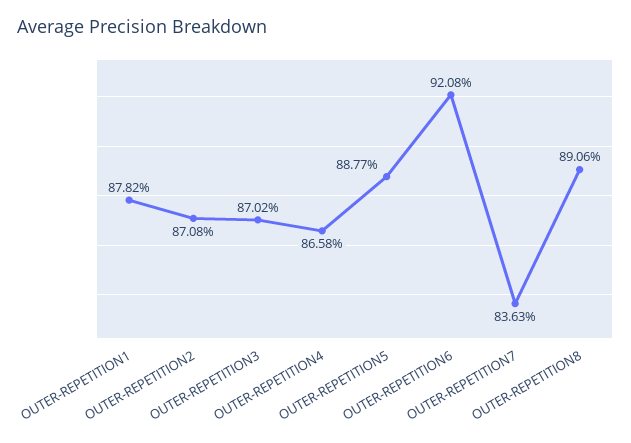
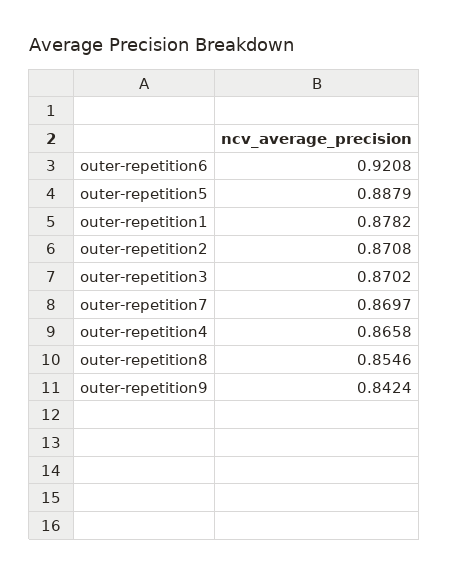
  {
    "OUTER-REPETITION1": 0.8782,
    "OUTER-REPETITION2": 0.8708,
    "OUTER-REPETITION3": 0.8702,
    "OUTER-REPETITION4": 0.8658,
-   "OUTER-REPETITION5": 0.8877,
+   "OUTER-REPETITION5": 0.8879,
    "OUTER-REPETITION6": 0.9208,
-   "OUTER-REPETITION7": 0.8363,
+   "OUTER-REPETITION7": 0.8697,
-   "OUTER-REPETITION8": 0.8906
+   "OUTER-REPETITION8": 0.8546,
+   "outer-repetition9": 0.8424
  }

